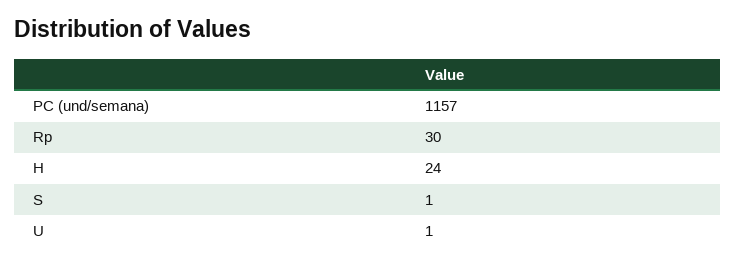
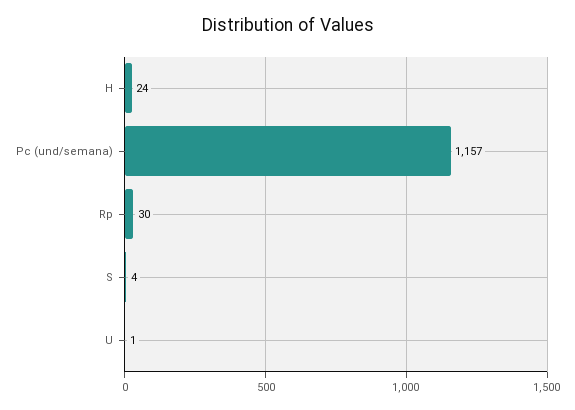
  {
    "PC (und/semana)": 1157,
    "Rp": 30,
    "H": 24,
-   "S": 1,
+   "S": 4,
    "U": 1
  }

